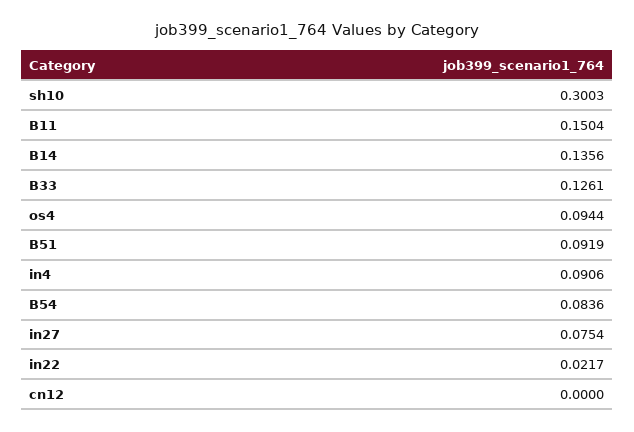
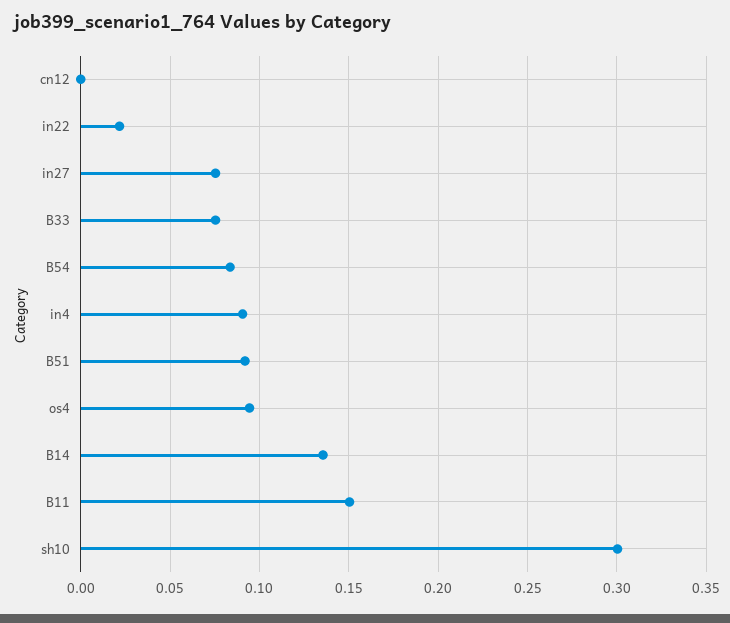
  {
    "sh10": 0.3003,
    "B11": 0.1504,
    "B14": 0.1356,
-   "B33": 0.1261,
+   "B33": 0.075,
    "os4": 0.0944,
    "B51": 0.0919,
    "in4": 0.0906,
    "B54": 0.0836,
    "in27": 0.0754,
    "in22": 0.0217,
    "cn12": 0
  }

